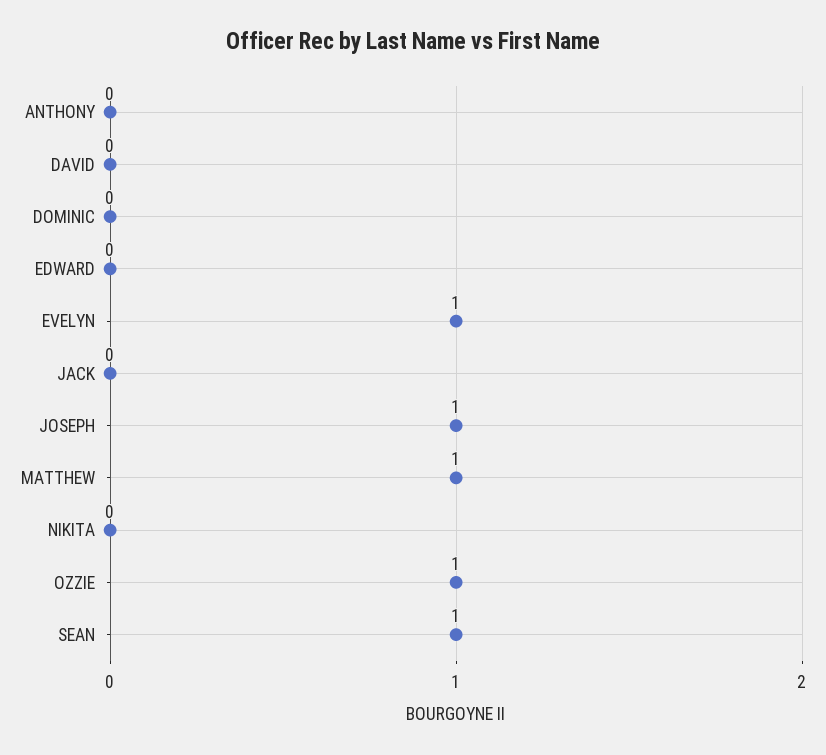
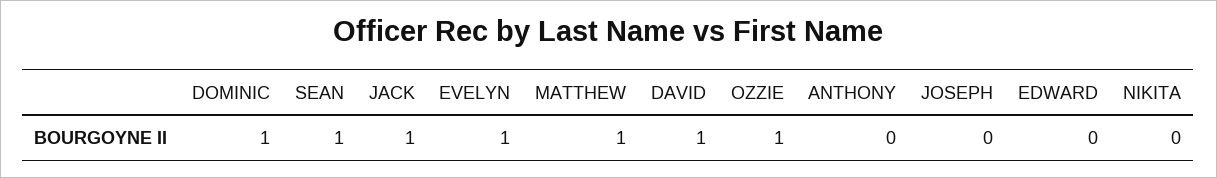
  {
    "ANTHONY": 0,
-   "DAVID": 0,
+   "DAVID": 1,
-   "DOMINIC": 0,
+   "DOMINIC": 1,
    "EDWARD": 0,
    "EVELYN": 1,
-   "JACK": 0,
+   "JACK": 1,
-   "JOSEPH": 1,
+   "JOSEPH": 0,
    "MATTHEW": 1,
    "NIKITA": 0,
    "OZZIE": 1,
    "SEAN": 1
  }

